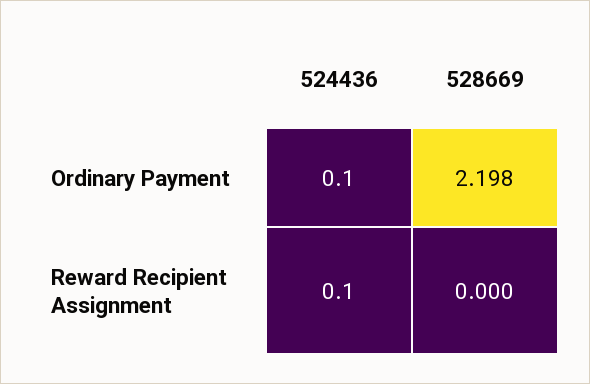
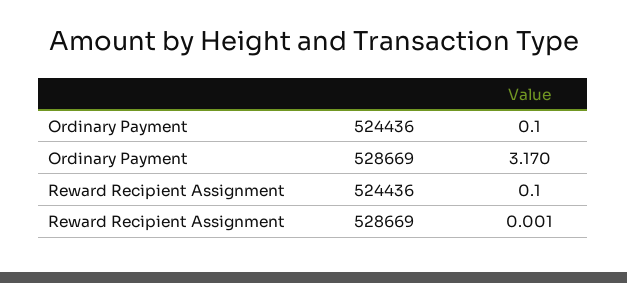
  {
    "524436": {
      "Ordinary Payment": 0.1,
      "Reward Recipient Assignment": 0.1
    },
    "528669": {
-     "Ordinary Payment": 2.198,
+     "Ordinary Payment": 3.17,
-     "Reward Recipient Assignment": 0
+     "Reward Recipient Assignment": 0.001
    }
  }

